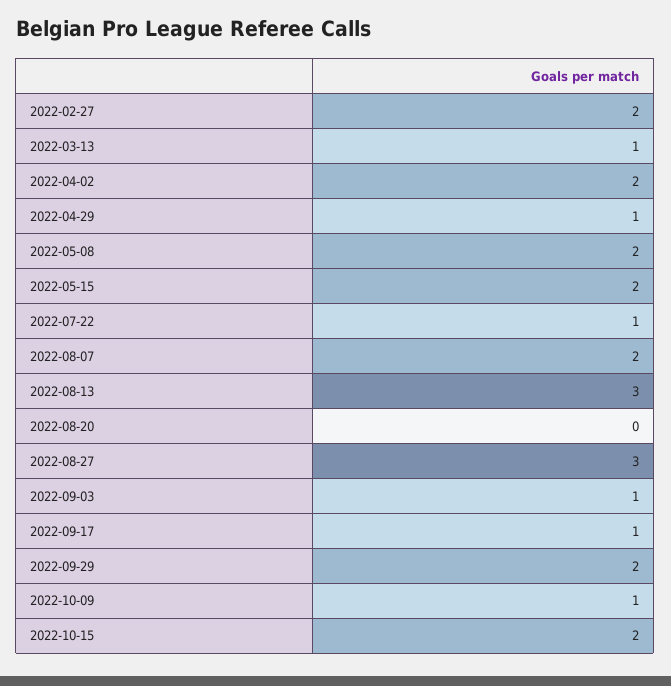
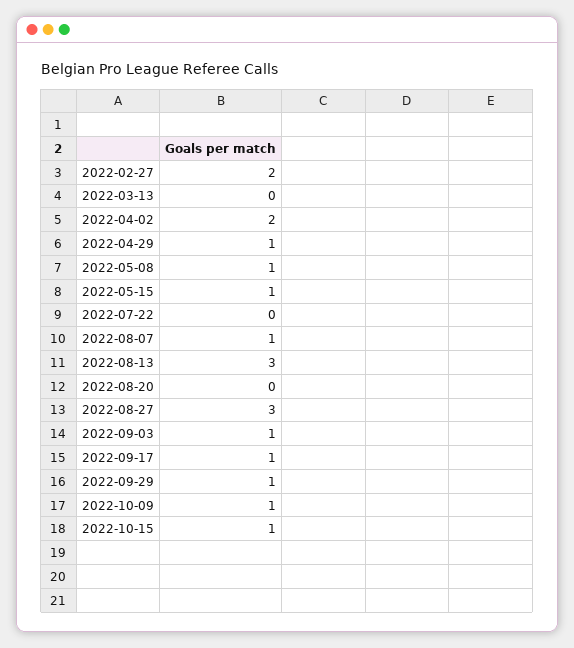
  {
    "2022-02-27": 2,
-   "2022-03-13": 1,
+   "2022-03-13": 0,
    "2022-04-02": 2,
    "2022-04-29": 1,
-   "2022-05-08": 2,
+   "2022-05-08": 1,
-   "2022-05-15": 2,
+   "2022-05-15": 1,
-   "2022-07-22": 1,
+   "2022-07-22": 0,
-   "2022-08-07": 2,
+   "2022-08-07": 1,
    "2022-08-13": 3,
    "2022-08-20": 0,
    "2022-08-27": 3,
    "2022-09-03": 1,
    "2022-09-17": 1,
-   "2022-09-29": 2,
+   "2022-09-29": 1,
    "2022-10-09": 1,
-   "2022-10-15": 2
+   "2022-10-15": 1
  }

